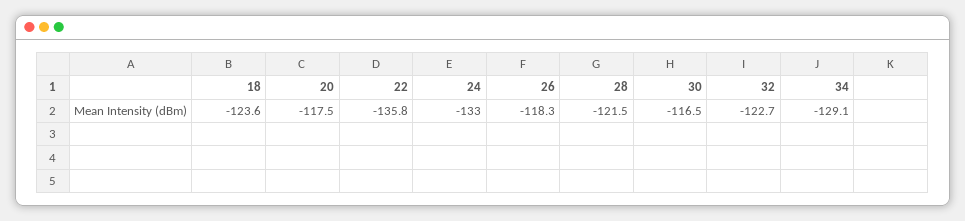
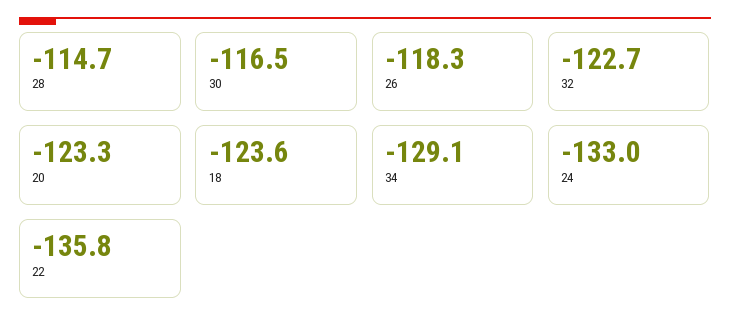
  {
    "18": -123.6,
-   "20": -117.5,
+   "20": -123.3,
    "22": -135.8,
    "24": -133,
    "26": -118.3,
-   "28": -121.5,
+   "28": -114.7,
    "30": -116.5,
    "32": -122.7,
    "34": -129.1
  }

